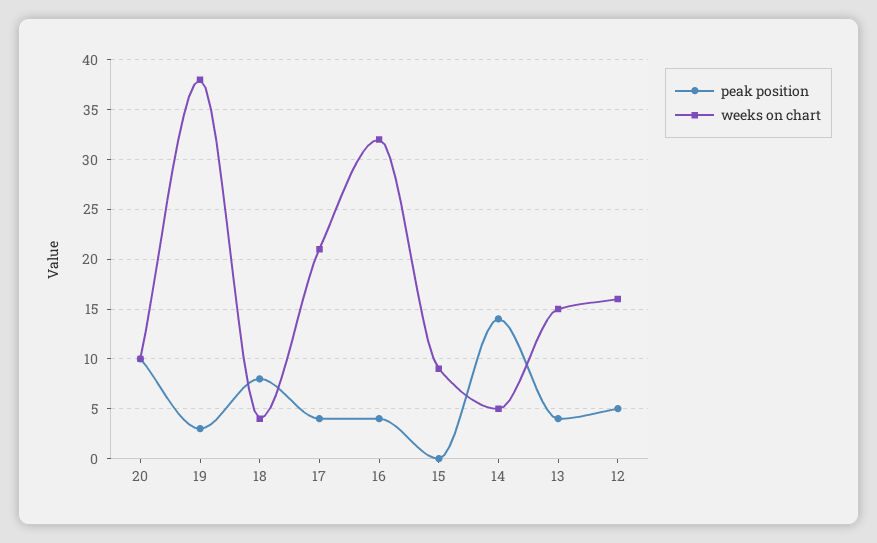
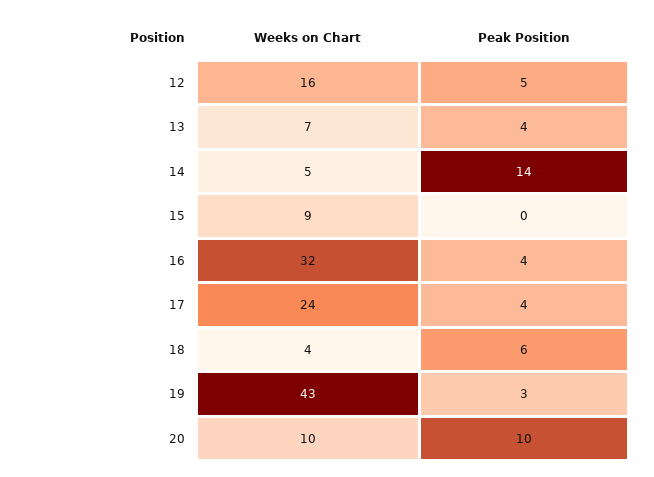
  {
    "peak position": {
      "20": 10,
      "19": 3,
-     "18": 8,
+     "18": 6,
      "17": 4,
      "16": 4,
      "15": 0,
      "14": 14,
      "13": 4,
      "12": 5
    },
    "weeks on chart": {
      "20": 10,
-     "19": 38,
+     "19": 43,
      "18": 4,
-     "17": 21,
+     "17": 24,
      "16": 32,
      "15": 9,
      "14": 5,
-     "13": 15,
+     "13": 7,
      "12": 16
    }
  }

